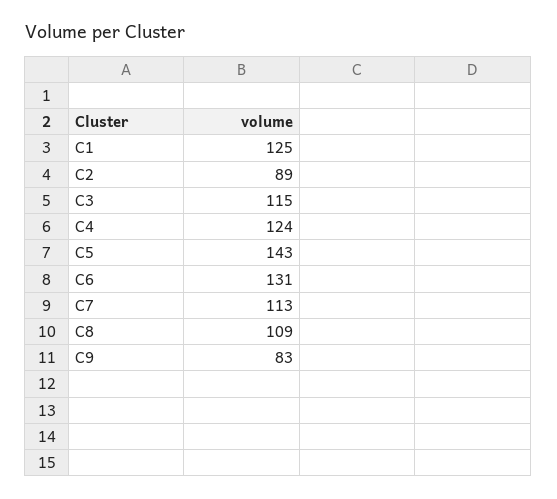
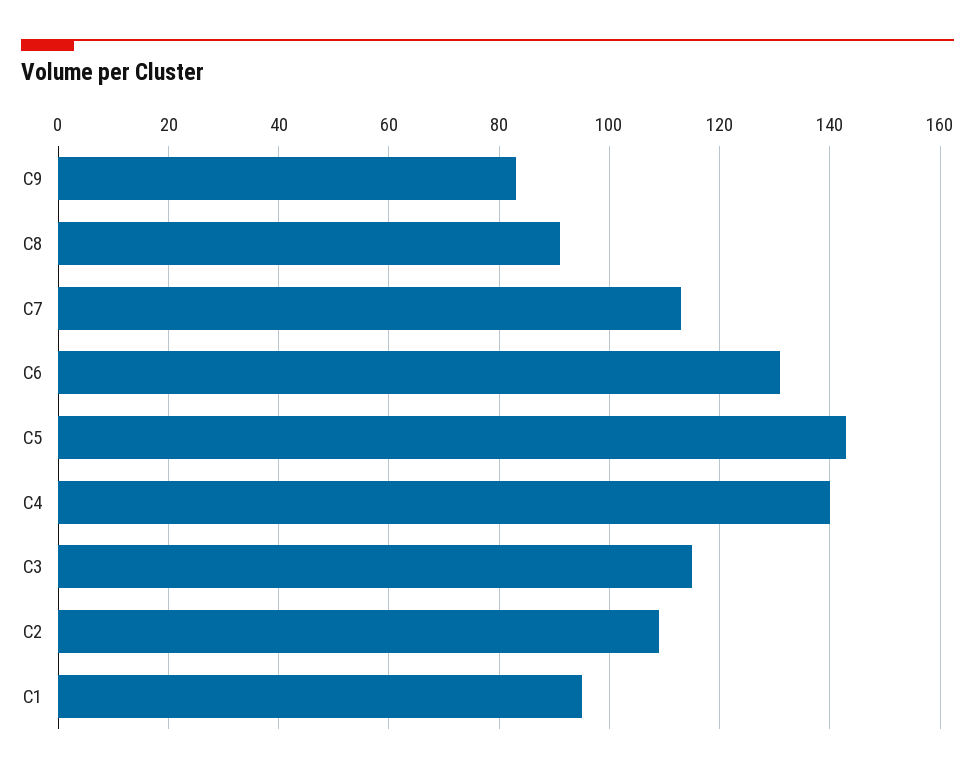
  {
-   "C1": 125,
+   "C1": 95,
-   "C2": 89,
+   "C2": 110,
    "C3": 115,
-   "C4": 124,
+   "C4": 140,
    "C5": 143,
    "C6": 131,
    "C7": 113,
-   "C8": 109,
+   "C8": 90,
    "C9": 83
  }

